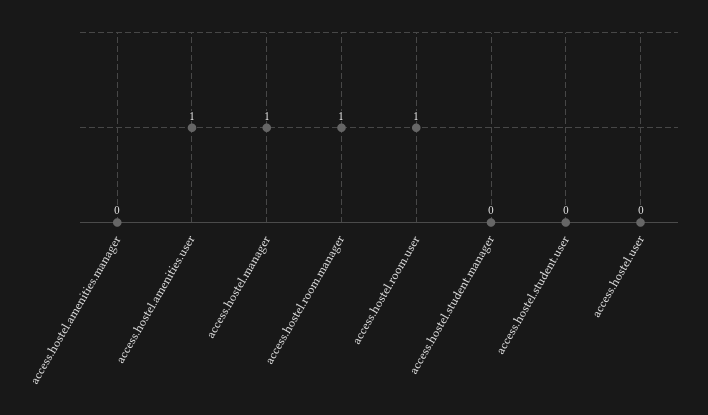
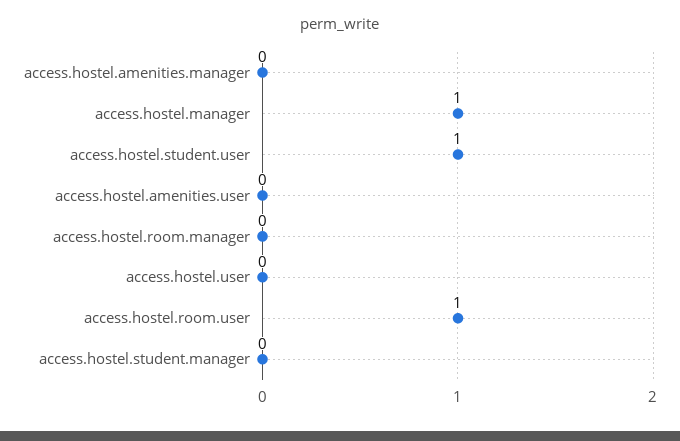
  {
    "access.hostel.amenities.manager": 0,
-   "access.hostel.amenities.user": 1,
+   "access.hostel.amenities.user": 0,
    "access.hostel.manager": 1,
-   "access.hostel.room.manager": 1,
+   "access.hostel.room.manager": 0,
    "access.hostel.room.user": 1,
    "access.hostel.student.manager": 0,
-   "access.hostel.student.user": 0,
+   "access.hostel.student.user": 1,
    "access.hostel.user": 0
  }

